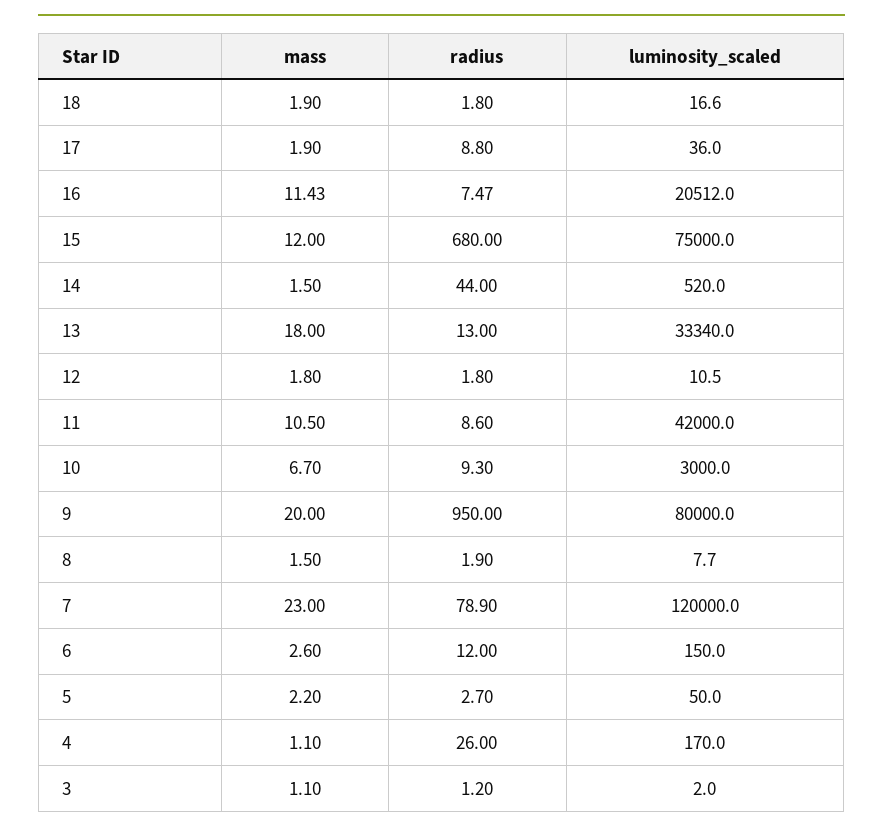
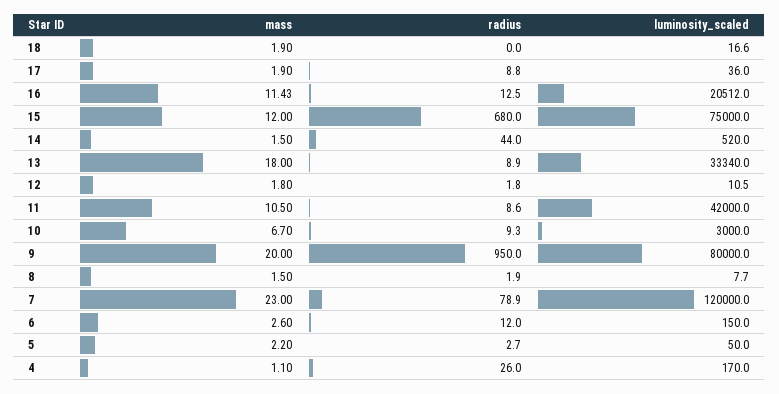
  {
    "mass": {
      "18": 1.9,
      "17": 1.9,
      "16": 11.43,
      "15": 12,
      "14": 1.5,
      "13": 18,
      "12": 1.8,
      "11": 10.5,
      "10": 6.7,
      "9": 20,
      "8": 1.5,
      "7": 23,
      "6": 2.6,
      "5": 2.2,
-     "4": 1.1,
+     "4": 1.1
-     "3": 1.1
    },
    "radius": {
-     "18": 1.8,
+     "18": 0,
      "17": 8.8,
-     "16": 7.47,
+     "16": 12.5,
      "15": 680,
      "14": 44,
-     "13": 13,
+     "13": 8.9,
      "12": 1.8,
      "11": 8.6,
      "10": 9.3,
      "9": 950,
      "8": 1.9,
      "7": 78.9,
      "6": 12,
      "5": 2.7,
-     "4": 26,
+     "4": 26
-     "3": 1.2
    },
    "luminosity_scaled": {
      "18": 16.6,
      "17": 36,
      "16": 20512,
      "15": 75000,
      "14": 520,
      "13": 33340,
      "12": 10.5,
      "11": 42000,
      "10": 3000,
      "9": 80000,
      "8": 7.7,
      "7": 120000,
      "6": 150,
      "5": 50,
-     "4": 170,
+     "4": 170
-     "3": 2
    }
  }

